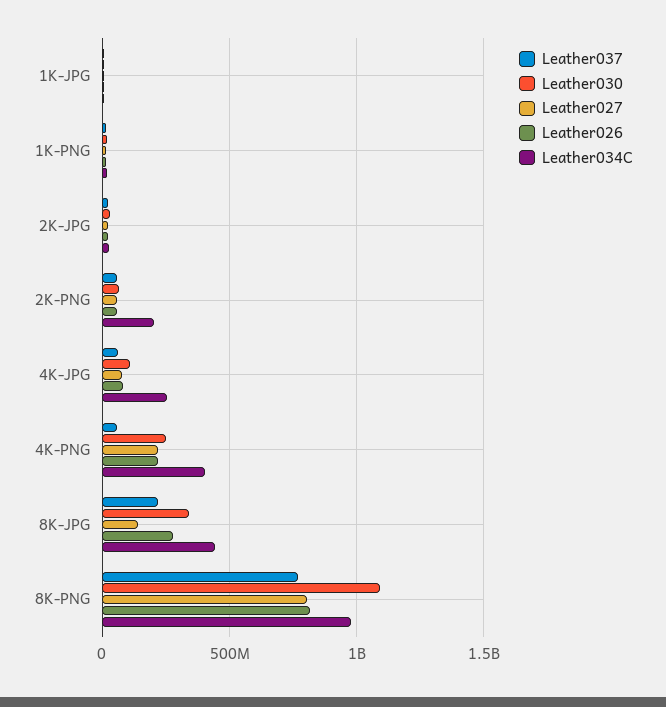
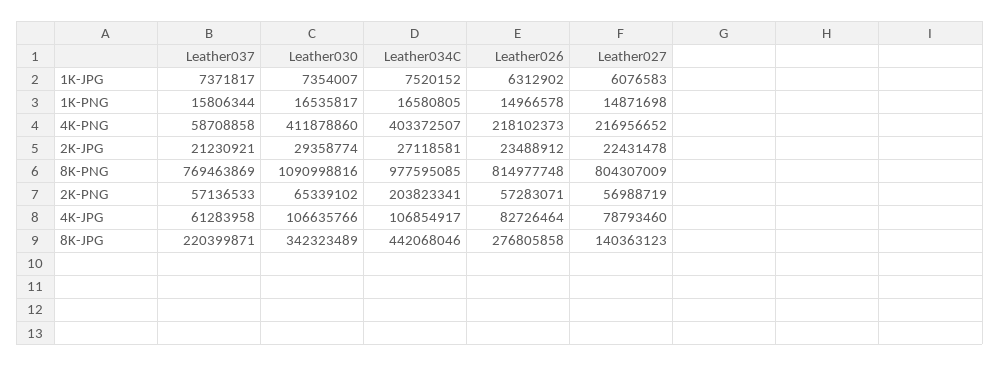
  {
    "Leather037": {
      "1K-JPG": 7371817,
      "1K-PNG": 15806344,
      "2K-JPG": 21230921,
      "2K-PNG": 57136533,
      "4K-JPG": 61283958,
      "4K-PNG": 58708858,
      "8K-JPG": 220399871,
      "8K-PNG": 769463869
    },
    "Leather030": {
      "1K-JPG": 7354007,
      "1K-PNG": 16535817,
      "2K-JPG": 29358774,
      "2K-PNG": 65339102,
      "4K-JPG": 106635766,
-     "4K-PNG": 250000000,
+     "4K-PNG": 411878860,
      "8K-JPG": 342323489,
      "8K-PNG": 1090998816
    },
    "Leather027": {
      "1K-JPG": 6076583,
      "1K-PNG": 14871698,
      "2K-JPG": 22431478,
      "2K-PNG": 56988719,
      "4K-JPG": 78793460,
      "4K-PNG": 216956652,
      "8K-JPG": 140363123,
      "8K-PNG": 804307009
    },
    "Leather026": {
      "1K-JPG": 6312902,
      "1K-PNG": 14966578,
      "2K-JPG": 23488912,
      "2K-PNG": 57283071,
      "4K-JPG": 82726464,
      "4K-PNG": 218102373,
      "8K-JPG": 276805858,
      "8K-PNG": 814977748
    },
    "Leather034C": {
      "1K-JPG": 7520152,
      "1K-PNG": 16580805,
      "2K-JPG": 27118581,
      "2K-PNG": 203823341,
-     "4K-JPG": 250000000,
+     "4K-JPG": 106854917,
      "4K-PNG": 403372507,
      "8K-JPG": 442068046,
      "8K-PNG": 977595085
    }
  }

